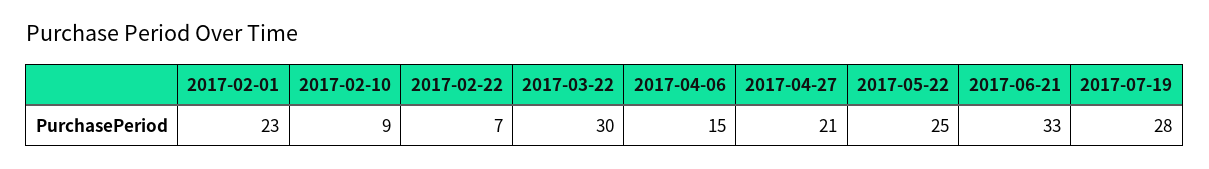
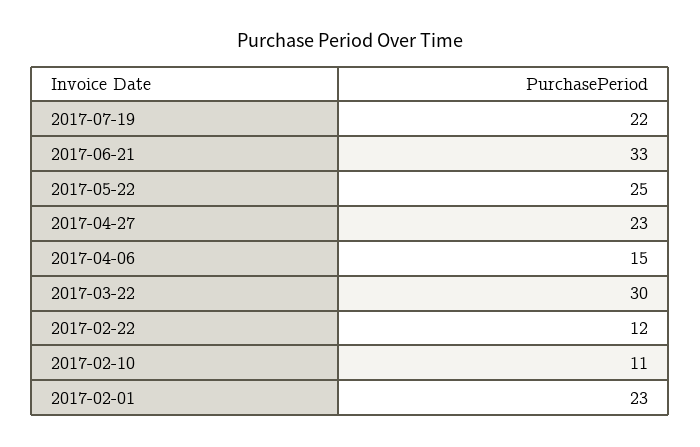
  {
    "2017-02-01": 23,
-   "2017-02-10": 9,
+   "2017-02-10": 11,
-   "2017-02-22": 7,
+   "2017-02-22": 12,
    "2017-03-22": 30,
    "2017-04-06": 15,
-   "2017-04-27": 21,
+   "2017-04-27": 23,
    "2017-05-22": 25,
    "2017-06-21": 33,
-   "2017-07-19": 28
+   "2017-07-19": 22
  }

